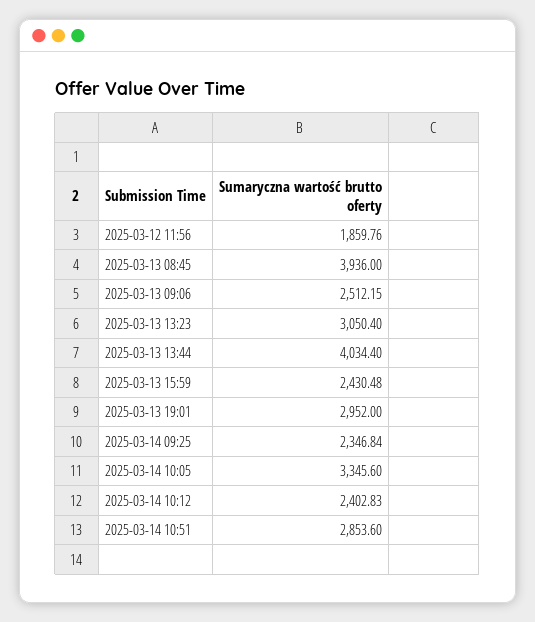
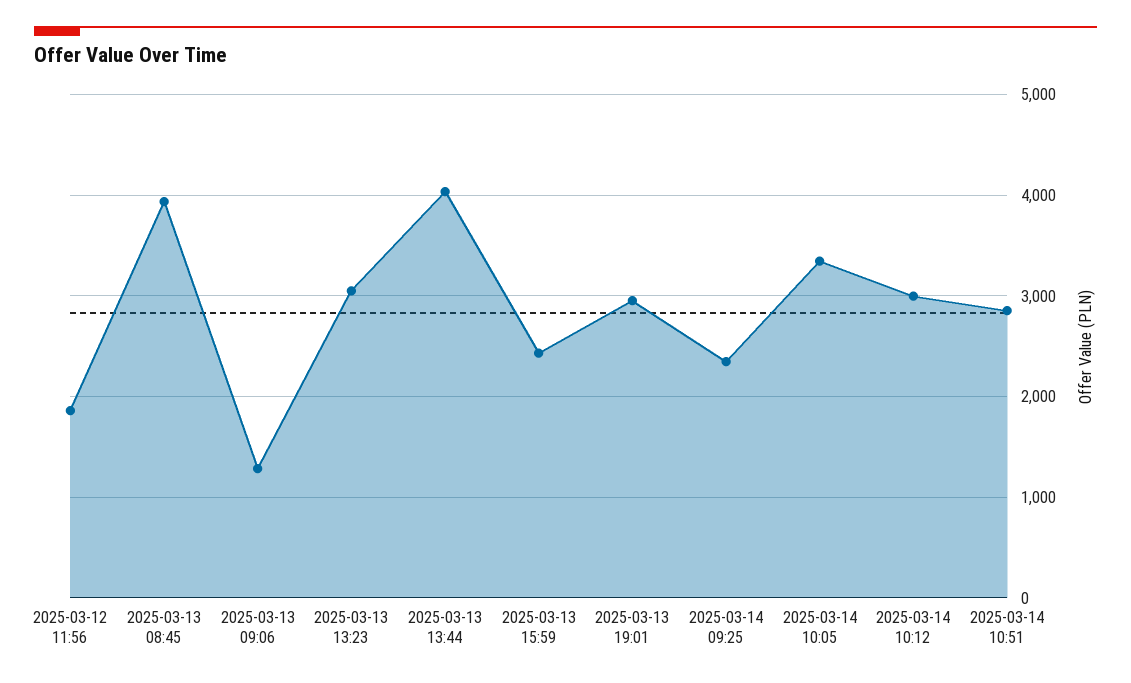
  {
    "2025-03-12 11:56": 1859.76,
    "2025-03-13 08:45": 3936,
-   "2025-03-13 09:06": 2512.15,
+   "2025-03-13 09:06": 1300,
    "2025-03-13 13:23": 3050.4,
    "2025-03-13 13:44": 4034.4,
    "2025-03-13 15:59": 2430.48,
    "2025-03-13 19:01": 2952,
    "2025-03-14 09:25": 2346.84,
    "2025-03-14 10:05": 3345.6,
-   "2025-03-14 10:12": 2402.83,
+   "2025-03-14 10:12": 3000,
    "2025-03-14 10:51": 2853.6
  }

